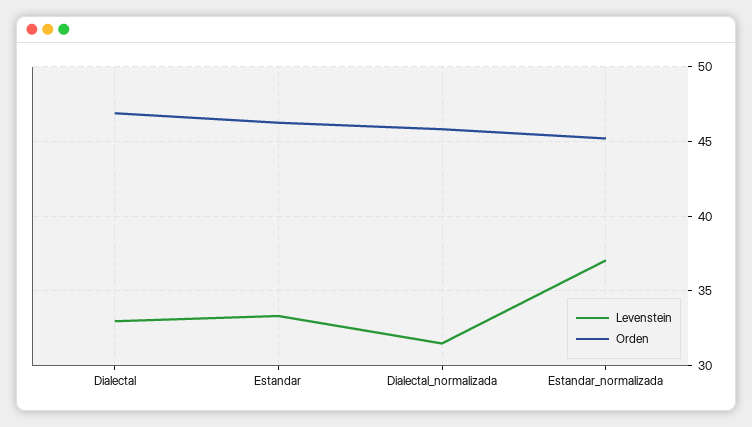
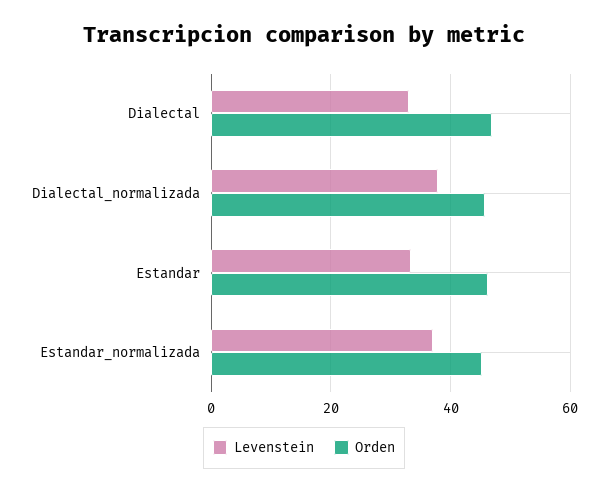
  {
    "Levenstein": {
      "Dialectal": 33,
      "Estandar": 33.5,
-     "Dialectal_normalizada": 31.5,
+     "Dialectal_normalizada": 38,
      "Estandar_normalizada": 37
    },
    "Orden": {
      "Dialectal": 47,
      "Estandar": 46.5,
      "Dialectal_normalizada": 46,
      "Estandar_normalizada": 45
    }
  }

